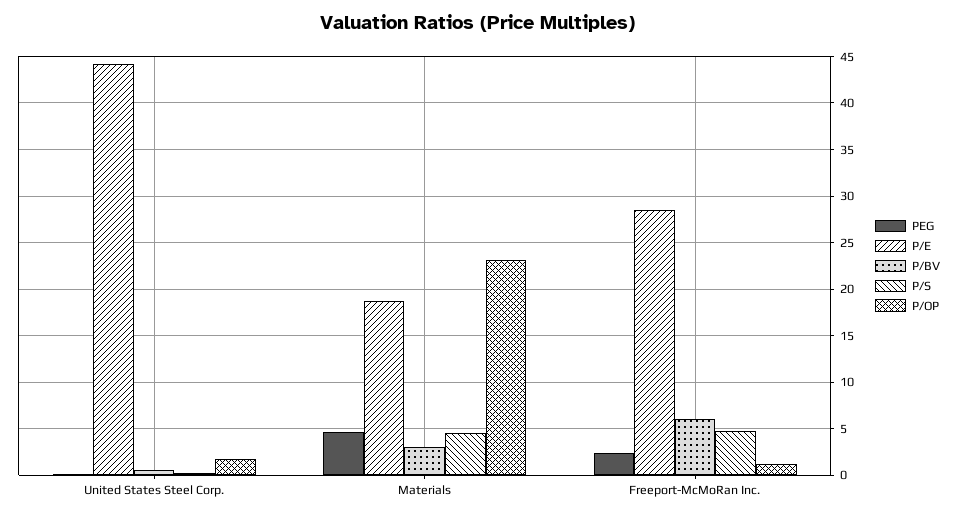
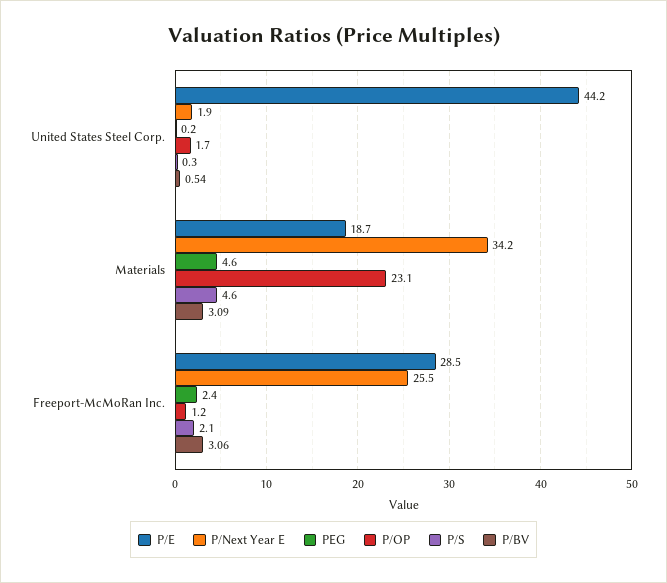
  {
    "PEG": {
      "United States Steel Corp.": 0.2,
      "Materials": 4.6,
      "Freeport-McMoRan Inc.": 2.4
    },
    "P/E": {
      "United States Steel Corp.": 44.2,
      "Materials": 18.7,
      "Freeport-McMoRan Inc.": 28.5
    },
    "P/BV": {
      "United States Steel Corp.": 0.54,
      "Materials": 3.09,
-     "Freeport-McMoRan Inc.": 6
+     "Freeport-McMoRan Inc.": 3.06
    },
    "P/S": {
      "United States Steel Corp.": 0.3,
      "Materials": 4.6,
-     "Freeport-McMoRan Inc.": 5
+     "Freeport-McMoRan Inc.": 2.1
    },
    "P/OP": {
      "United States Steel Corp.": 1.7,
      "Materials": 23.1,
      "Freeport-McMoRan Inc.": 1.2
-   }
+   },
+   "P/Next Year E": {
+     "United States Steel Corp.": 1.9,
+     "Materials": 34.2,
+     "Freeport-McMoRan Inc.": 25.5
+   }
  }

